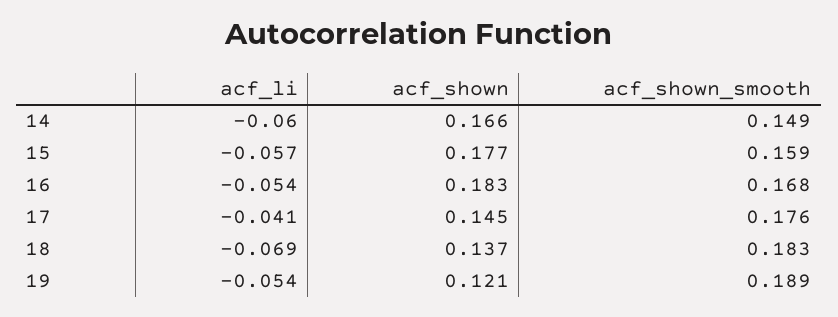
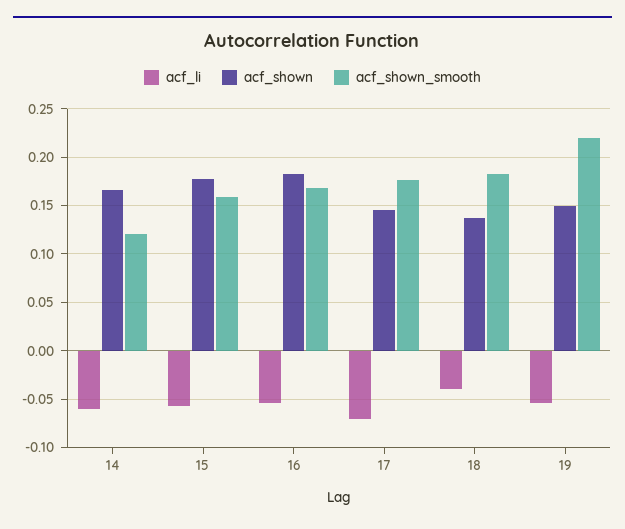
  {
    "acf_li": {
      "14": -0.06,
      "15": -0.057,
      "16": -0.054,
-     "17": -0.041,
+     "17": -0.07,
-     "18": -0.069,
+     "18": -0.04,
      "19": -0.054
    },
    "acf_shown": {
      "14": 0.166,
      "15": 0.177,
      "16": 0.183,
      "17": 0.145,
      "18": 0.137,
-     "19": 0.121
+     "19": 0.15
    },
    "acf_shown_smooth": {
-     "14": 0.149,
+     "14": 0.12,
      "15": 0.159,
      "16": 0.168,
      "17": 0.176,
      "18": 0.183,
-     "19": 0.189
+     "19": 0.22
    }
  }

